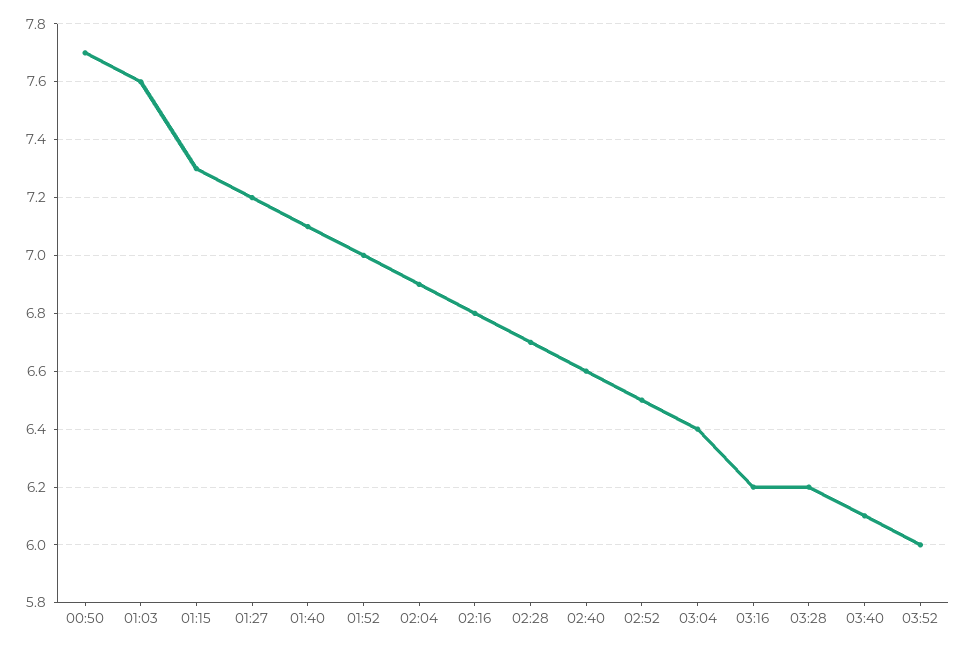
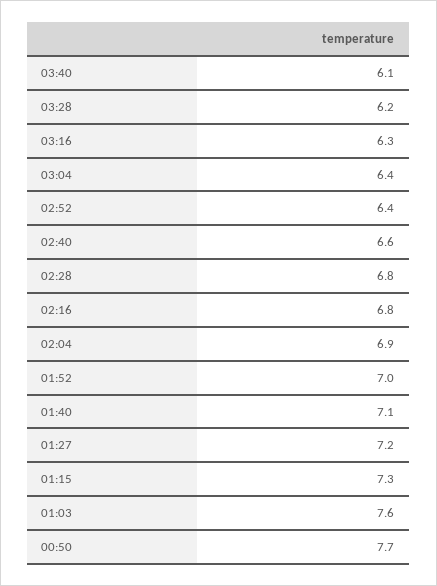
  {
    "00:50": 7.7,
    "01:03": 7.6,
    "01:15": 7.3,
    "01:27": 7.2,
    "01:40": 7.1,
    "01:52": 7,
    "02:04": 6.9,
    "02:16": 6.8,
-   "02:28": 6.7,
+   "02:28": 6.8,
    "02:40": 6.6,
-   "02:52": 6.5,
+   "02:52": 6.4,
    "03:04": 6.4,
-   "03:16": 6.2,
+   "03:16": 6.3,
    "03:28": 6.2,
-   "03:40": 6.1,
+   "03:40": 6.1
-   "03:52": 6
  }

